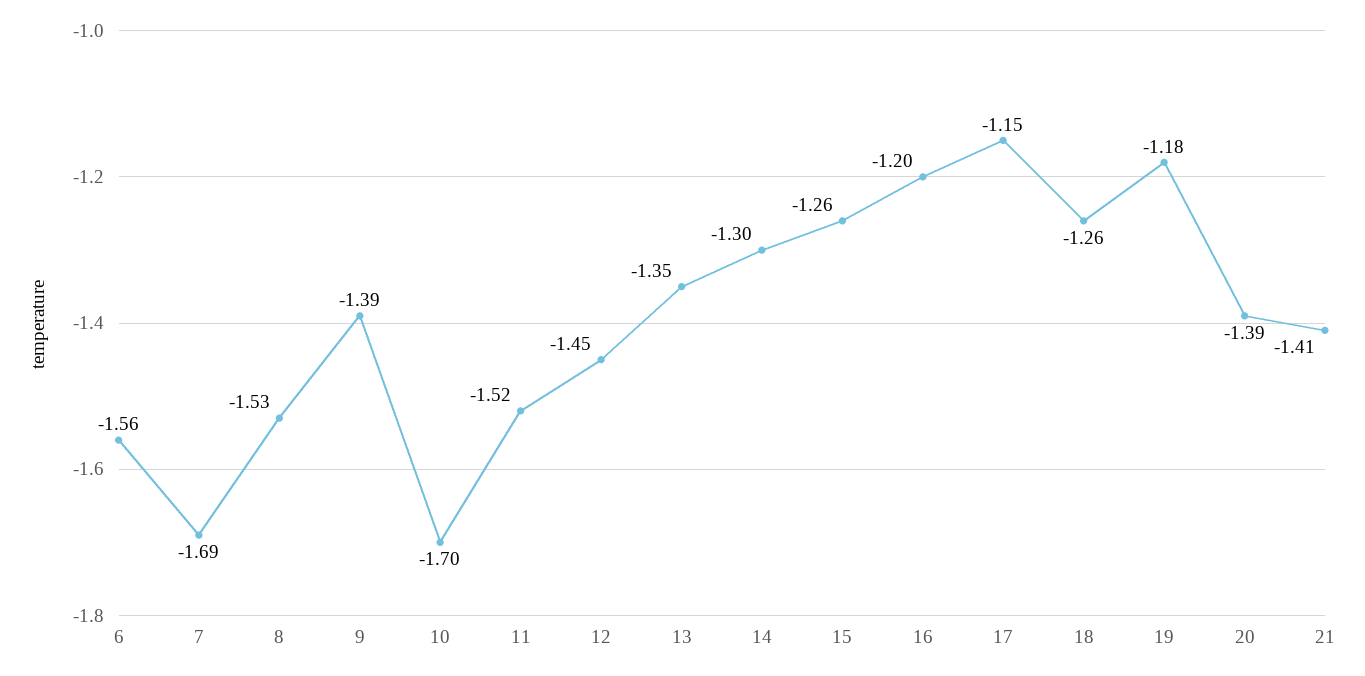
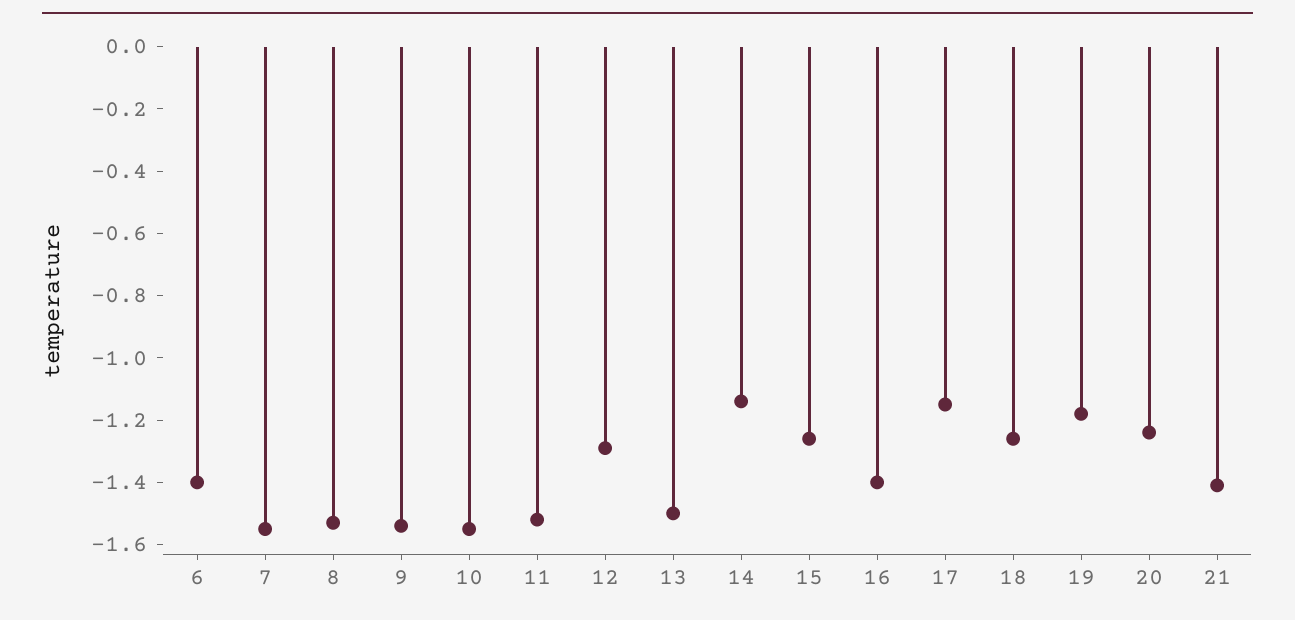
  {
-   "6": -1.56,
+   "6": -1.4,
-   "7": -1.69,
+   "7": -1.55,
    "8": -1.53,
-   "9": -1.39,
+   "9": -1.55,
-   "10": -1.7,
+   "10": -1.55,
    "11": -1.52,
-   "12": -1.45,
+   "12": -1.3,
-   "13": -1.35,
+   "13": -1.5,
-   "14": -1.3,
+   "14": -1.15,
    "15": -1.26,
-   "16": -1.2,
+   "16": -1.4,
    "17": -1.15,
    "18": -1.26,
    "19": -1.18,
-   "20": -1.39,
+   "20": -1.25,
    "21": -1.41
  }

